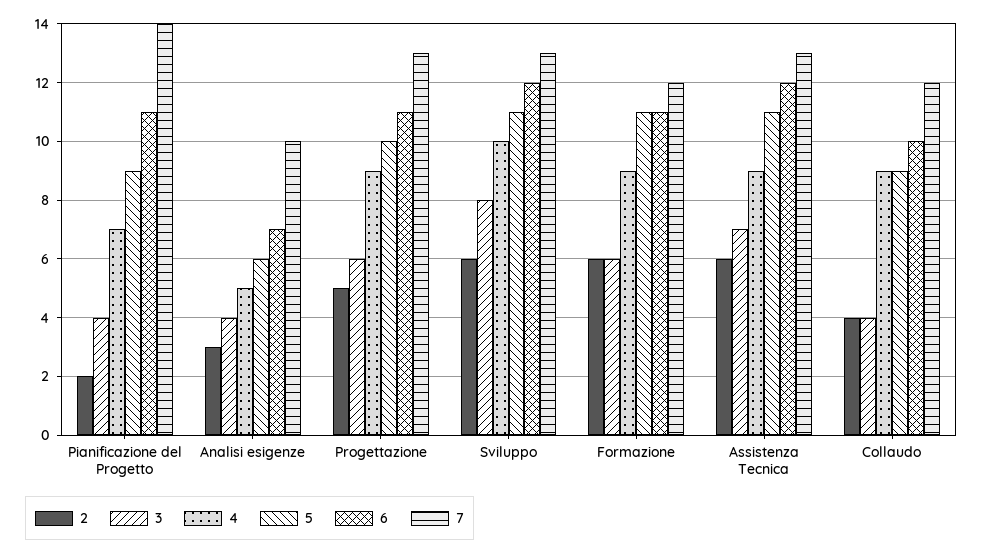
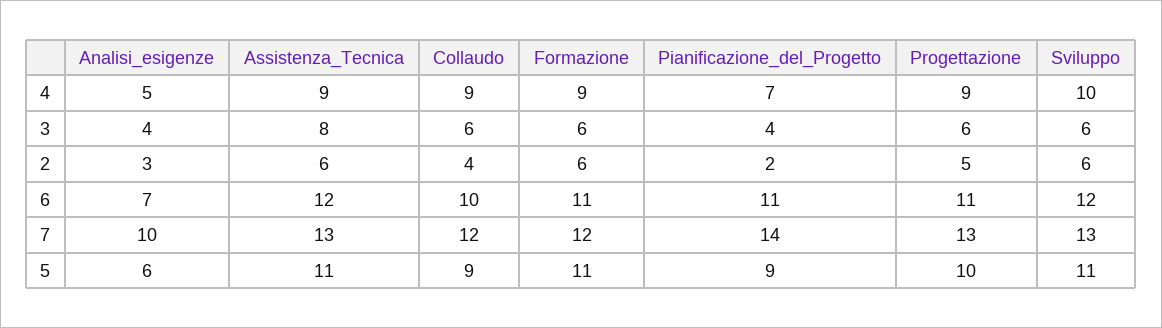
  {
    "2": {
      "Pianificazione del Progetto": 2,
      "Analisi esigenze": 3,
      "Progettazione": 5,
      "Sviluppo": 6,
      "Formazione": 6,
      "Assistenza Tecnica": 6,
      "Collaudo": 4
    },
    "3": {
      "Pianificazione del Progetto": 4,
      "Analisi esigenze": 4,
      "Progettazione": 6,
-     "Sviluppo": 8,
+     "Sviluppo": 6,
      "Formazione": 6,
-     "Assistenza Tecnica": 7,
+     "Assistenza Tecnica": 8,
-     "Collaudo": 4
+     "Collaudo": 6
    },
    "4": {
      "Pianificazione del Progetto": 7,
      "Analisi esigenze": 5,
      "Progettazione": 9,
      "Sviluppo": 10,
      "Formazione": 9,
      "Assistenza Tecnica": 9,
      "Collaudo": 9
    },
    "5": {
      "Pianificazione del Progetto": 9,
      "Analisi esigenze": 6,
      "Progettazione": 10,
      "Sviluppo": 11,
      "Formazione": 11,
      "Assistenza Tecnica": 11,
      "Collaudo": 9
    },
    "6": {
      "Pianificazione del Progetto": 11,
      "Analisi esigenze": 7,
      "Progettazione": 11,
      "Sviluppo": 12,
      "Formazione": 11,
      "Assistenza Tecnica": 12,
      "Collaudo": 10
    },
    "7": {
      "Pianificazione del Progetto": 14,
      "Analisi esigenze": 10,
      "Progettazione": 13,
      "Sviluppo": 13,
      "Formazione": 12,
      "Assistenza Tecnica": 13,
      "Collaudo": 12
    }
  }

